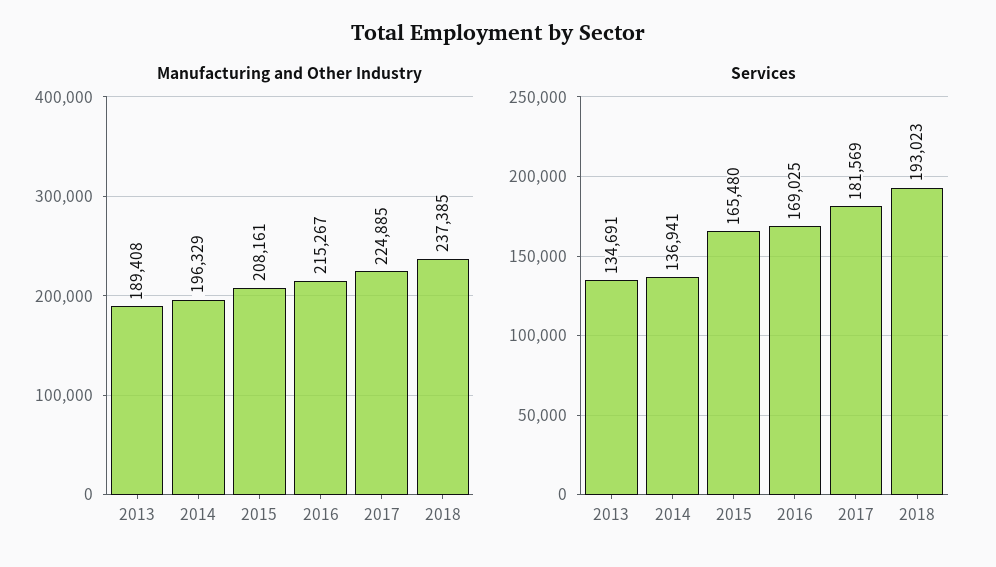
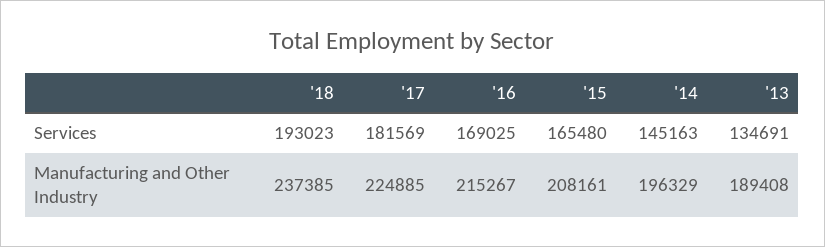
  {
    "Manufacturing and Other Industry": {
      "2013": 189408,
      "2014": 196329,
      "2015": 208161,
      "2016": 215267,
      "2017": 224885,
      "2018": 237385
    },
    "Services": {
      "2013": 134691,
-     "2014": 136941,
+     "2014": 145163,
      "2015": 165480,
      "2016": 169025,
      "2017": 181569,
      "2018": 193023
    }
  }

